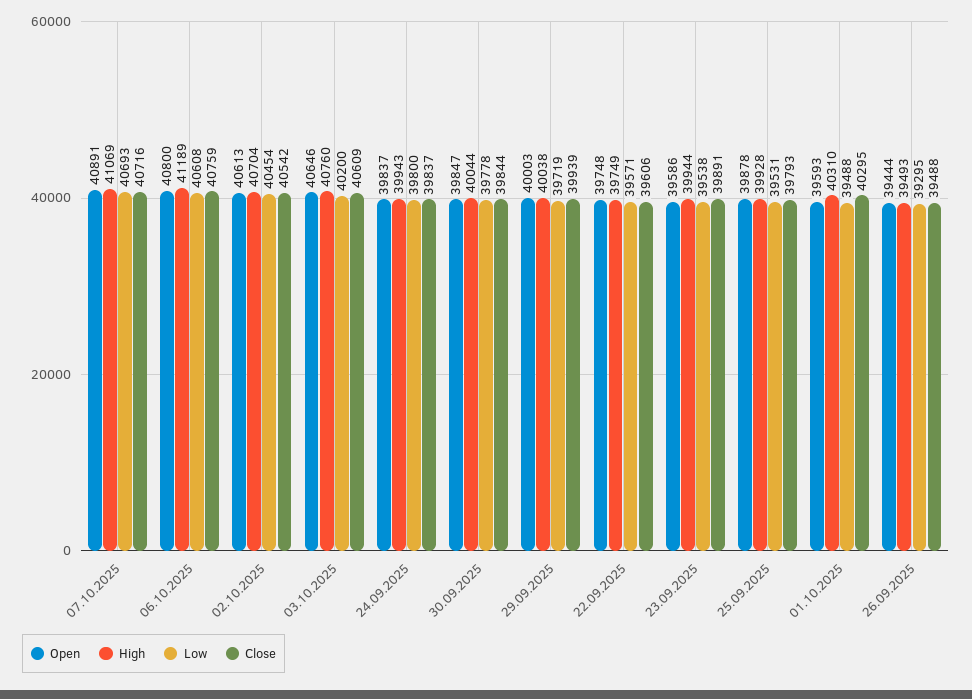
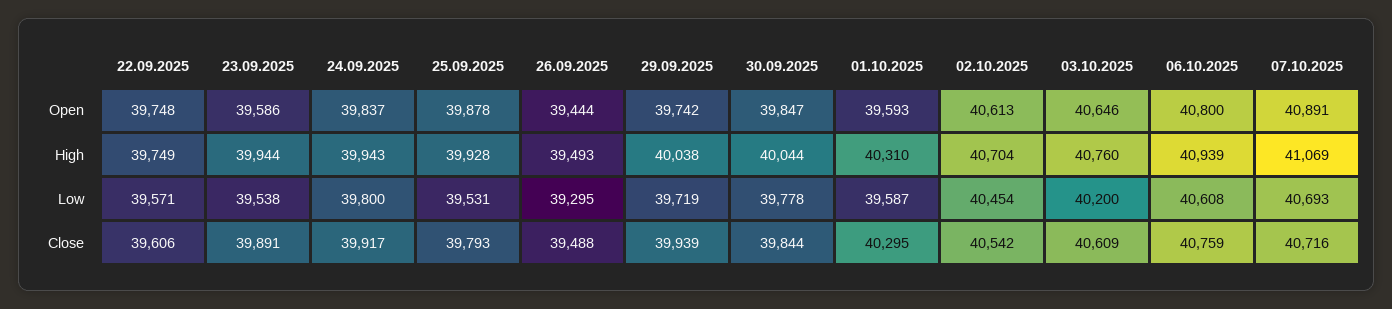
  {
    "Open": {
      "07.10.2025": 40891,
      "06.10.2025": 40800,
      "02.10.2025": 40613,
      "03.10.2025": 40646,
      "24.09.2025": 39837,
      "30.09.2025": 39847,
-     "29.09.2025": 40003,
+     "29.09.2025": 39742,
      "22.09.2025": 39748,
      "23.09.2025": 39586,
      "25.09.2025": 39878,
      "01.10.2025": 39593,
      "26.09.2025": 39444
    },
    "High": {
      "07.10.2025": 41069,
-     "06.10.2025": 41189,
+     "06.10.2025": 40939,
      "02.10.2025": 40704,
      "03.10.2025": 40760,
      "24.09.2025": 39943,
      "30.09.2025": 40044,
      "29.09.2025": 40038,
      "22.09.2025": 39749,
      "23.09.2025": 39944,
      "25.09.2025": 39928,
      "01.10.2025": 40310,
      "26.09.2025": 39493
    },
    "Low": {
      "07.10.2025": 40693,
      "06.10.2025": 40608,
      "02.10.2025": 40454,
      "03.10.2025": 40200,
      "24.09.2025": 39800,
      "30.09.2025": 39778,
      "29.09.2025": 39719,
      "22.09.2025": 39571,
      "23.09.2025": 39538,
      "25.09.2025": 39531,
-     "01.10.2025": 39488,
+     "01.10.2025": 39587,
      "26.09.2025": 39295
    },
    "Close": {
      "07.10.2025": 40716,
      "06.10.2025": 40759,
      "02.10.2025": 40542,
      "03.10.2025": 40609,
-     "24.09.2025": 39837,
+     "24.09.2025": 39917,
      "30.09.2025": 39844,
      "29.09.2025": 39939,
      "22.09.2025": 39606,
      "23.09.2025": 39891,
      "25.09.2025": 39793,
      "01.10.2025": 40295,
      "26.09.2025": 39488
    }
  }

